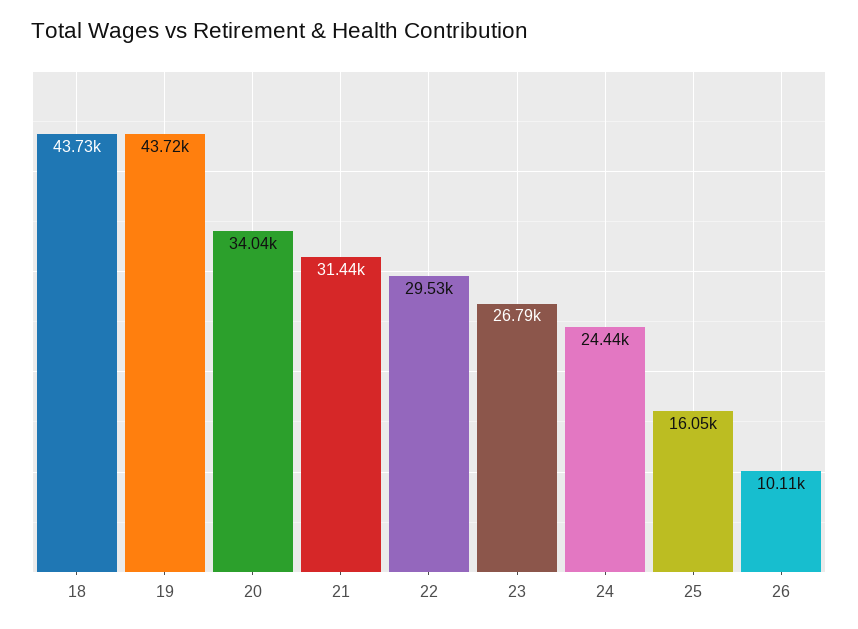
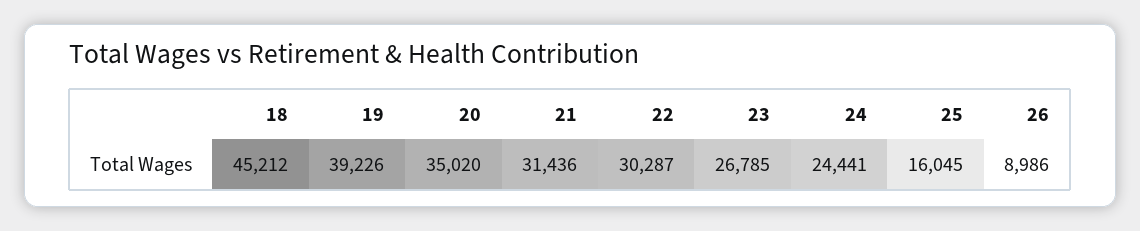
  {
-   "18": 43730,
+   "18": 45212,
-   "19": 43720,
+   "19": 39226,
-   "20": 34040,
+   "20": 35020,
    "21": 31436,
-   "22": 29530,
+   "22": 30287,
    "23": 26785,
    "24": 24441,
    "25": 16045,
-   "26": 10110
+   "26": 8986
  }

